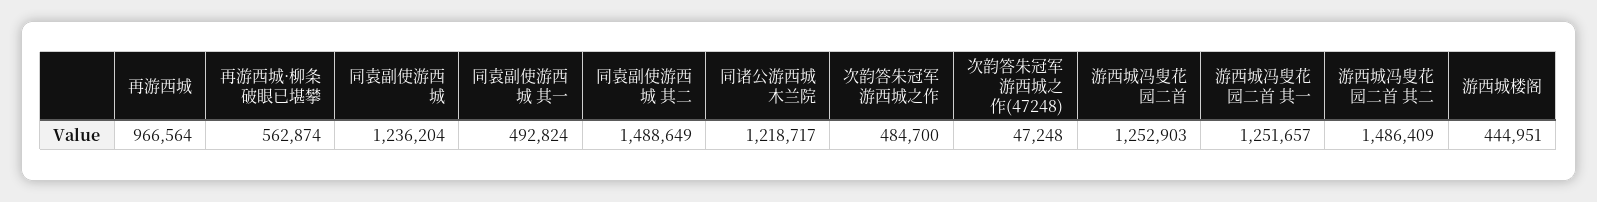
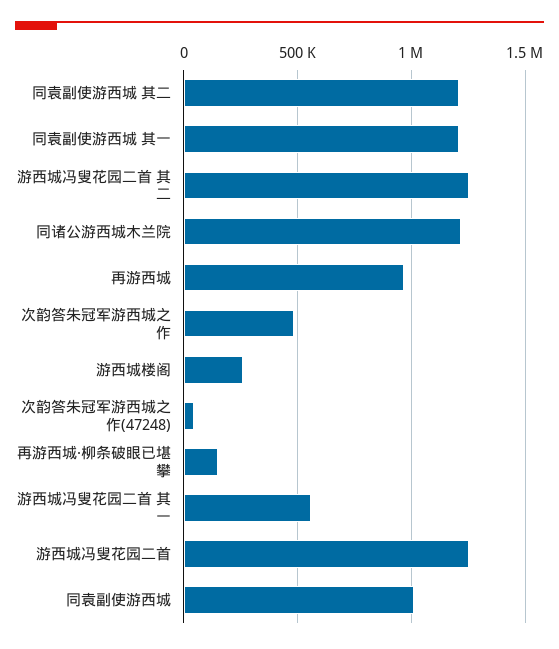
  {
    "再游西城": 966564,
-   "再游西城·柳条破眼已堪攀": 562874,
+   "再游西城·柳条破眼已堪攀": 150000,
-   "同袁副使游西城": 1236204,
+   "同袁副使游西城": 1000000,
-   "同袁副使游西城 其一": 492824,
+   "同袁副使游西城 其一": 1200000,
-   "同袁副使游西城 其二": 1488649,
+   "同袁副使游西城 其二": 1200000,
    "同诸公游西城木兰院": 1218717,
    "次韵答朱冠军游西城之作": 484700,
    "次韵答朱冠军游西城之作(47248)": 47248,
    "游西城冯叟花园二首": 1252903,
-   "游西城冯叟花园二首 其一": 1251657,
+   "游西城冯叟花园二首 其一": 550000,
-   "游西城冯叟花园二首 其二": 1486409,
+   "游西城冯叟花园二首 其二": 1250000,
-   "游西城楼阁": 444951
+   "游西城楼阁": 250000
  }

